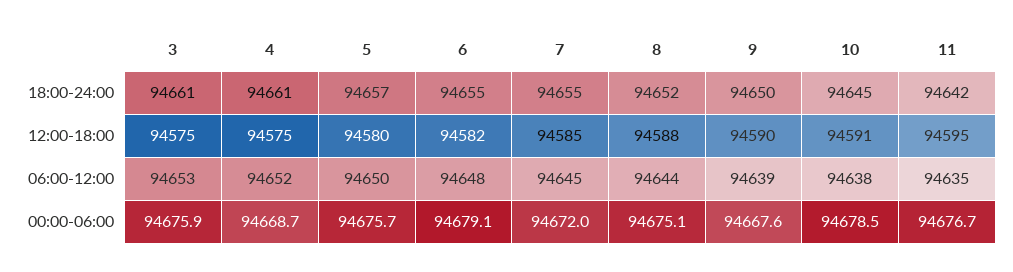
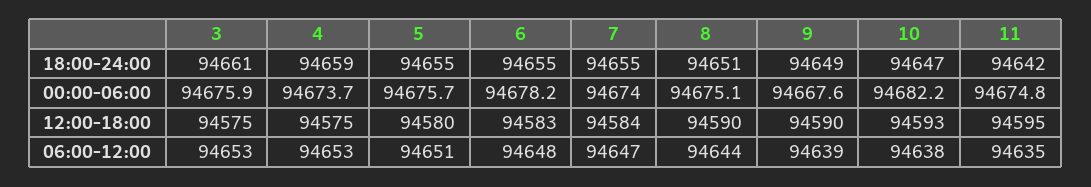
  {
    "3": {
      "18:00-24:00": 94661,
      "12:00-18:00": 94575,
      "06:00-12:00": 94653,
      "00:00-06:00": 94675.9
    },
    "4": {
-     "18:00-24:00": 94661,
+     "18:00-24:00": 94659,
      "12:00-18:00": 94575,
-     "06:00-12:00": 94652,
+     "06:00-12:00": 94653,
-     "00:00-06:00": 94668.7
+     "00:00-06:00": 94673.7
    },
    "5": {
-     "18:00-24:00": 94657,
+     "18:00-24:00": 94655,
      "12:00-18:00": 94580,
-     "06:00-12:00": 94650,
+     "06:00-12:00": 94651,
      "00:00-06:00": 94675.7
    },
    "6": {
      "18:00-24:00": 94655,
-     "12:00-18:00": 94582,
+     "12:00-18:00": 94583,
      "06:00-12:00": 94648,
-     "00:00-06:00": 94679.1
+     "00:00-06:00": 94678.2
    },
    "7": {
      "18:00-24:00": 94655,
-     "12:00-18:00": 94585,
+     "12:00-18:00": 94584,
-     "06:00-12:00": 94645,
+     "06:00-12:00": 94647,
-     "00:00-06:00": 94672
+     "00:00-06:00": 94674
    },
    "8": {
-     "18:00-24:00": 94652,
+     "18:00-24:00": 94651,
-     "12:00-18:00": 94588,
+     "12:00-18:00": 94590,
      "06:00-12:00": 94644,
      "00:00-06:00": 94675.1
    },
    "9": {
-     "18:00-24:00": 94650,
+     "18:00-24:00": 94649,
      "12:00-18:00": 94590,
      "06:00-12:00": 94639,
      "00:00-06:00": 94667.6
    },
    "10": {
-     "18:00-24:00": 94645,
+     "18:00-24:00": 94647,
-     "12:00-18:00": 94591,
+     "12:00-18:00": 94593,
      "06:00-12:00": 94638,
-     "00:00-06:00": 94678.5
+     "00:00-06:00": 94682.2
    },
    "11": {
      "18:00-24:00": 94642,
      "12:00-18:00": 94595,
      "06:00-12:00": 94635,
-     "00:00-06:00": 94676.7
+     "00:00-06:00": 94674.8
    }
  }

